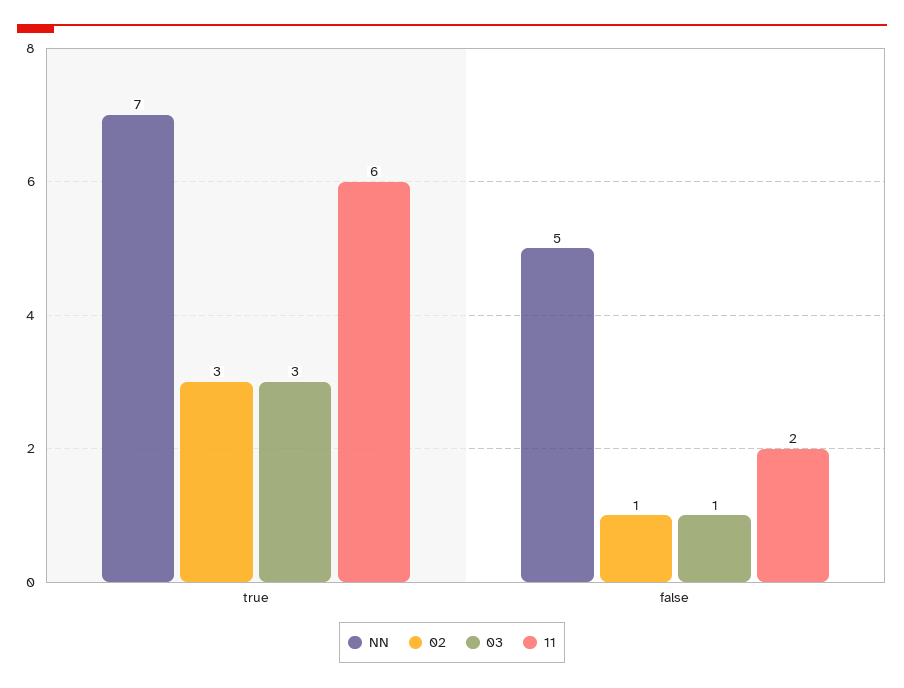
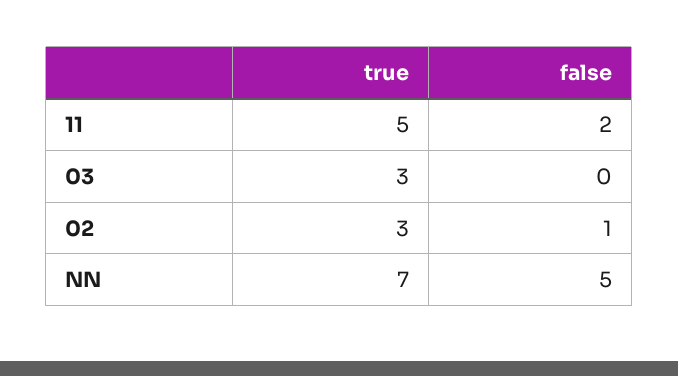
  {
    "NN": {
      "true": 7,
      "false": 5
    },
    "02": {
      "true": 3,
      "false": 1
    },
    "03": {
      "true": 3,
-     "false": 1
+     "false": 0
    },
    "11": {
-     "true": 6,
+     "true": 5,
      "false": 2
    }
  }

